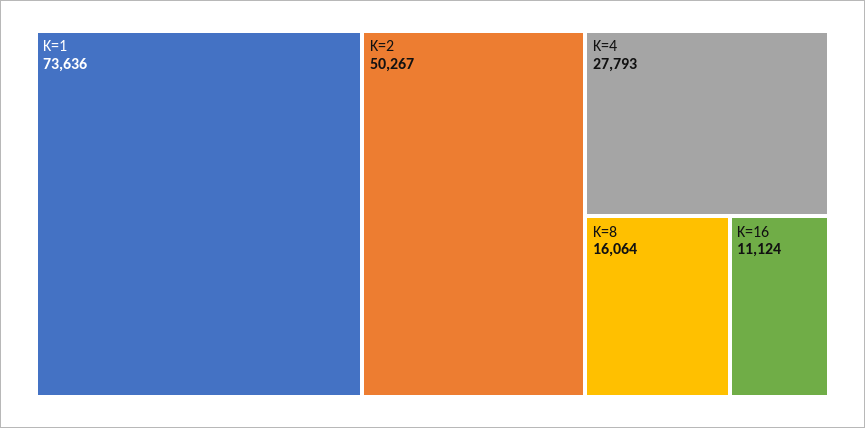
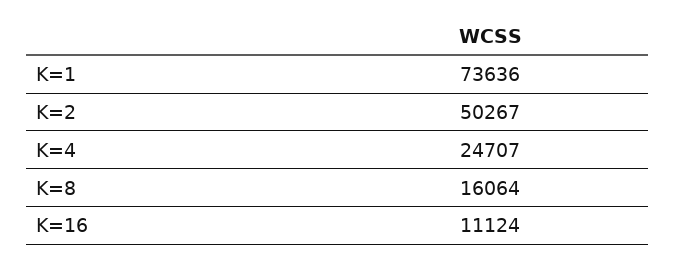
  {
    "K=1": 73636,
    "K=2": 50267,
-   "K=4": 27793,
+   "K=4": 24707,
    "K=8": 16064,
    "K=16": 11124
  }

